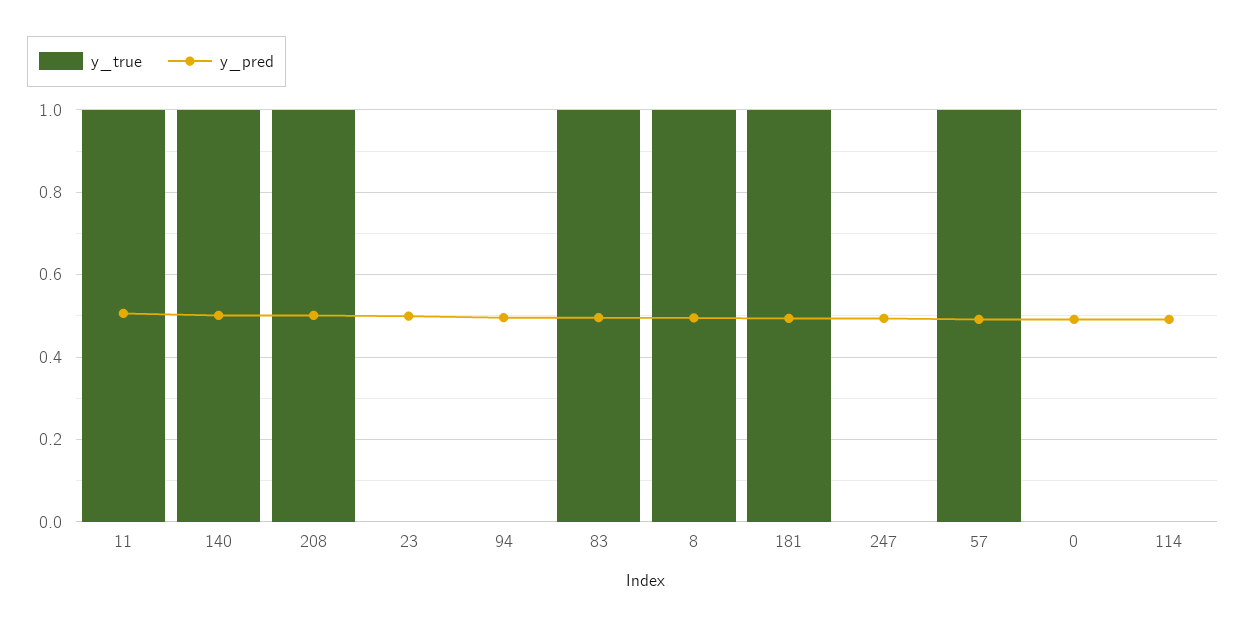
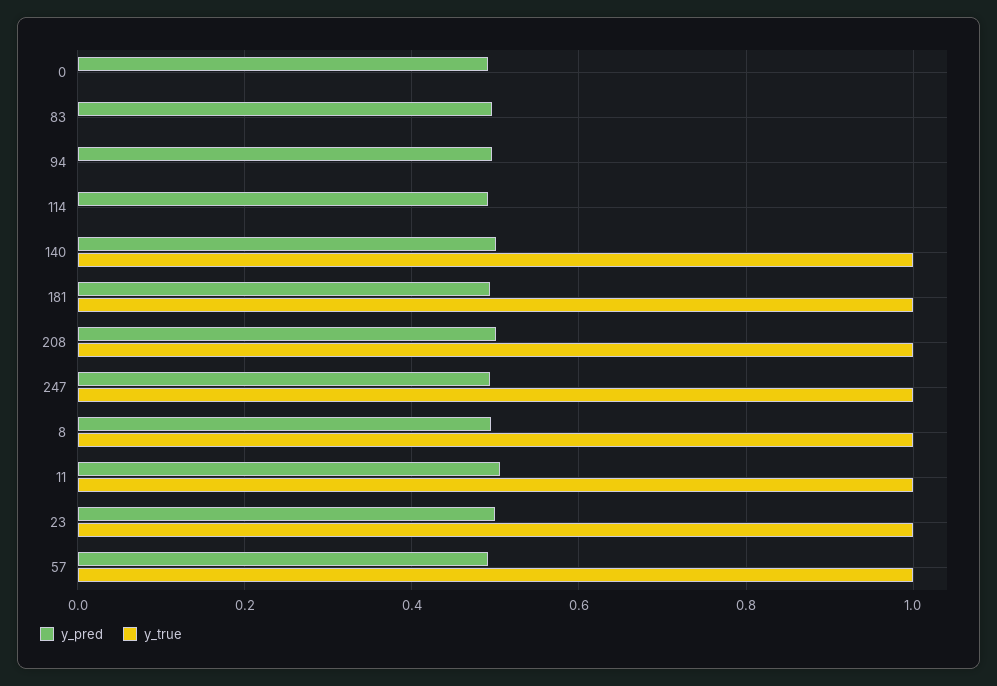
  {
    "y_true": {
      "11": 1,
      "140": 1,
      "208": 1,
-     "23": 0,
+     "23": 1,
      "94": 0,
-     "83": 1,
+     "83": 0,
      "8": 1,
      "181": 1,
-     "247": 0,
+     "247": 1,
      "57": 1,
      "0": 0,
      "114": 0
    },
    "y_pred": {
      "11": 0.5,
      "140": 0.5,
      "208": 0.5,
      "23": 0.5,
      "94": 0.5,
      "83": 0.5,
      "8": 0.5,
      "181": 0.5,
      "247": 0.5,
      "57": 0.5,
      "0": 0.5,
      "114": 0.5
    }
  }

